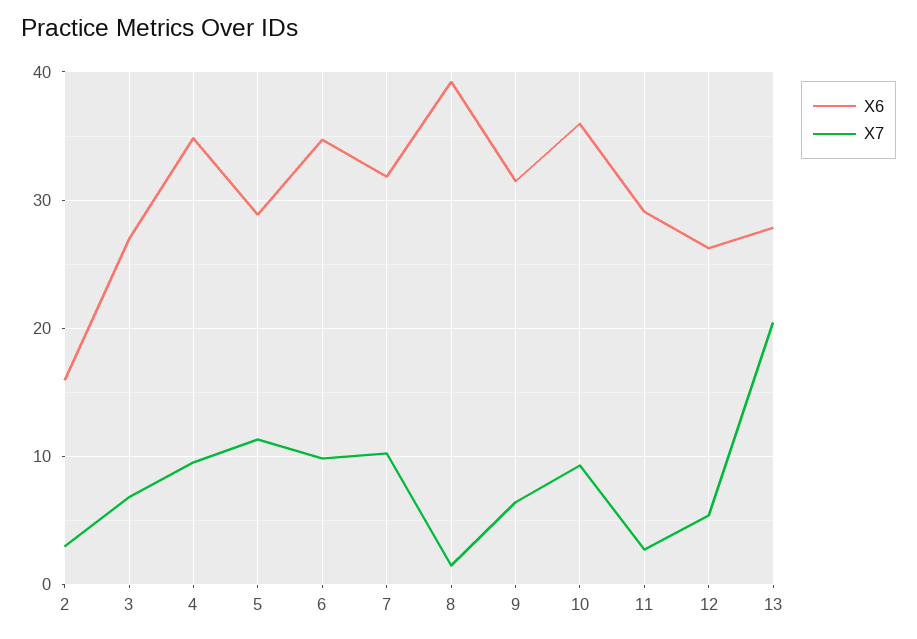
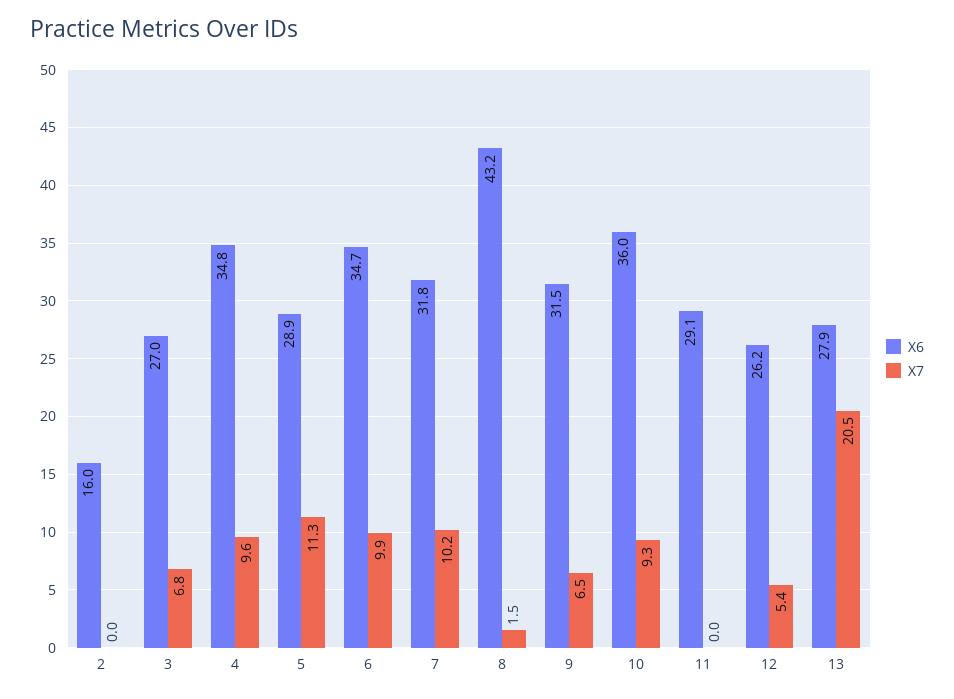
  {
    "X6": {
      "2": 16,
      "3": 27,
      "4": 34.8,
      "5": 28.9,
      "6": 34.7,
      "7": 31.8,
-     "8": 39,
+     "8": 43.2,
      "9": 31.5,
      "10": 36,
      "11": 29.1,
      "12": 26.2,
      "13": 27.9
    },
    "X7": {
-     "2": 3,
+     "2": 0,
      "3": 6.8,
      "4": 9.6,
      "5": 11.3,
      "6": 9.9,
      "7": 10.2,
      "8": 1.5,
      "9": 6.5,
      "10": 9.3,
-     "11": 3,
+     "11": 0,
      "12": 5.4,
      "13": 20.5
    }
  }

